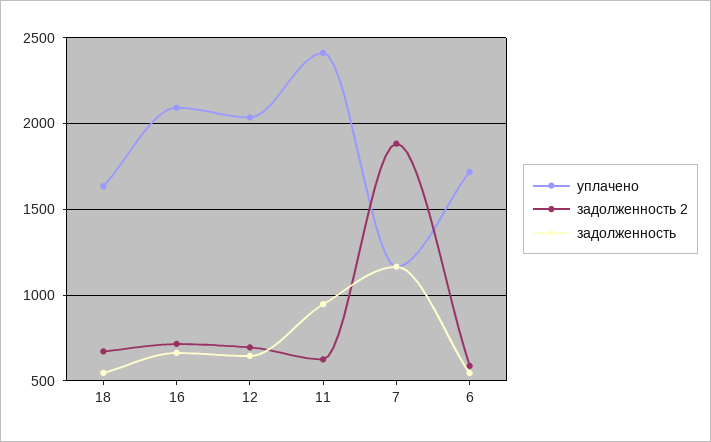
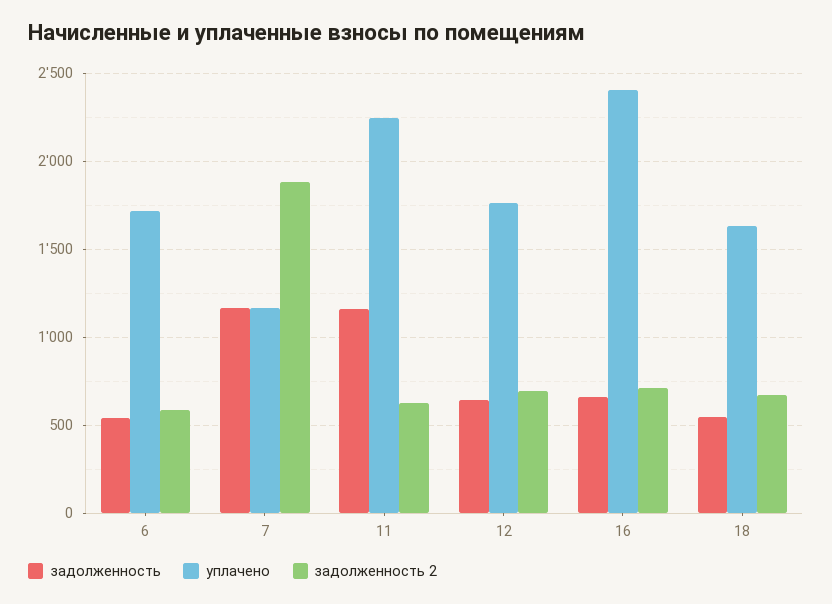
  {
    "уплачено": {
      "18": 1650,
-     "16": 2100,
+     "16": 2400,
-     "12": 2050,
+     "12": 1750,
-     "11": 2400,
+     "11": 2250,
      "7": 1150,
      "6": 1700
    },
    "задолженность 2": {
      "18": 650,
      "16": 700,
      "12": 700,
      "11": 650,
      "7": 1900,
      "6": 600
    },
    "задолженность": {
      "18": 550,
      "16": 650,
      "12": 650,
-     "11": 950,
+     "11": 1150,
      "7": 1150,
      "6": 550
    }
  }

